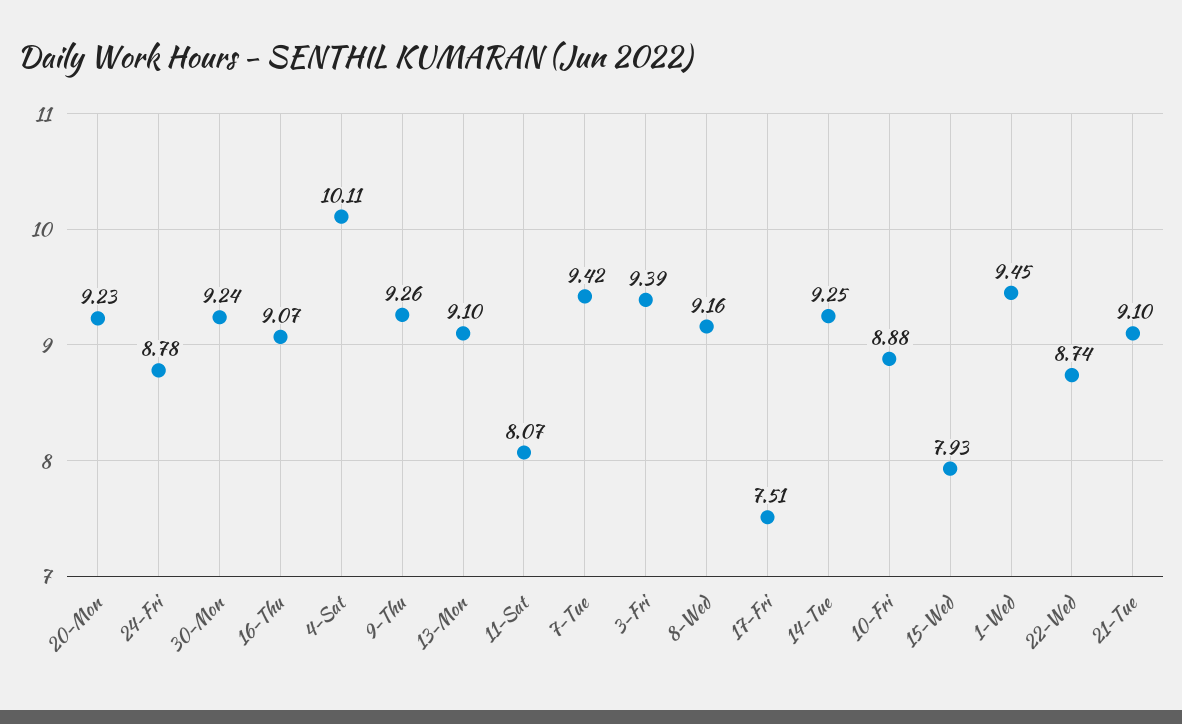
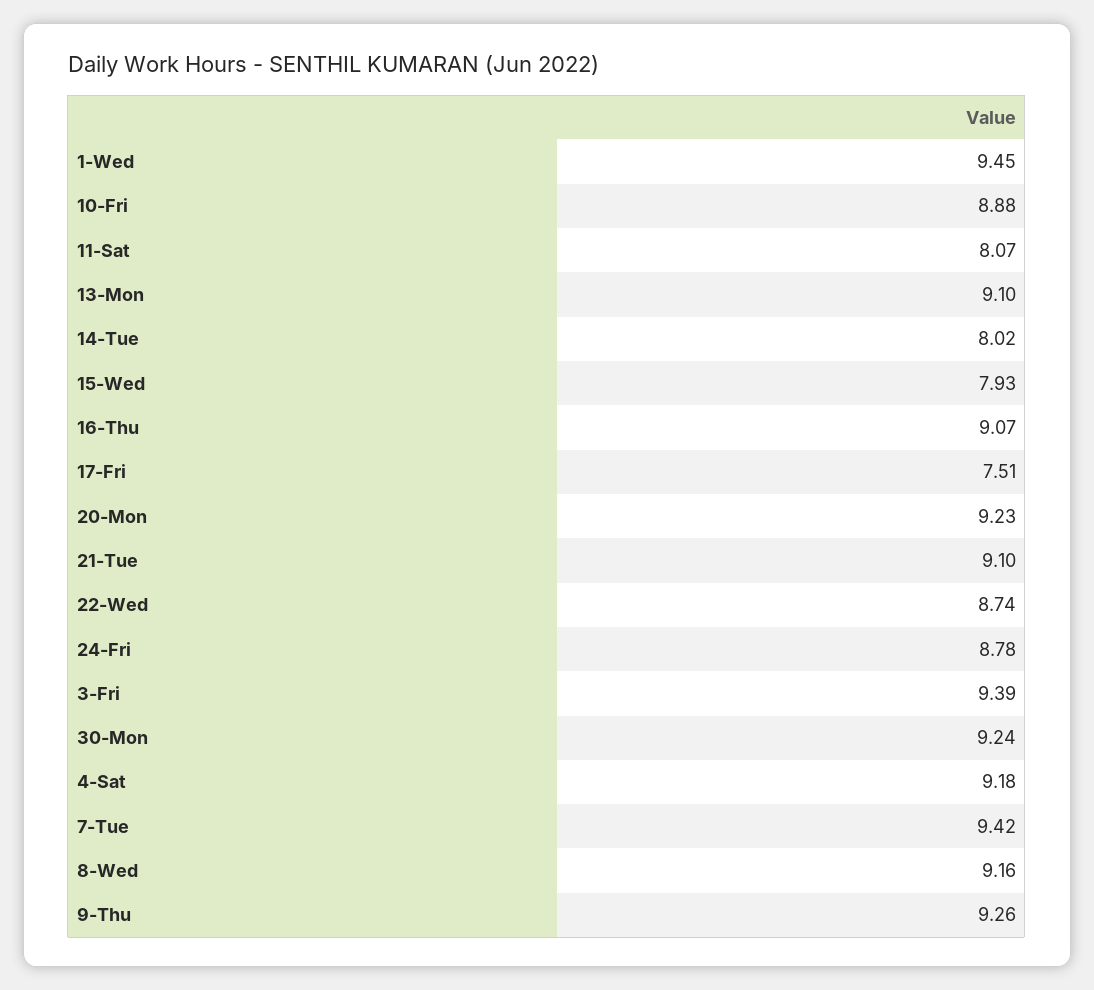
  {
    "20-Mon": 9.23,
    "24-Fri": 8.78,
    "30-Mon": 9.24,
    "16-Thu": 9.07,
-   "4-Sat": 10.11,
+   "4-Sat": 9.18,
    "9-Thu": 9.26,
    "13-Mon": 9.1,
    "11-Sat": 8.07,
    "7-Tue": 9.42,
    "3-Fri": 9.39,
    "8-Wed": 9.16,
    "17-Fri": 7.51,
-   "14-Tue": 9.25,
+   "14-Tue": 8.02,
    "10-Fri": 8.88,
    "15-Wed": 7.93,
    "1-Wed": 9.45,
    "22-Wed": 8.74,
    "21-Tue": 9.1
  }

